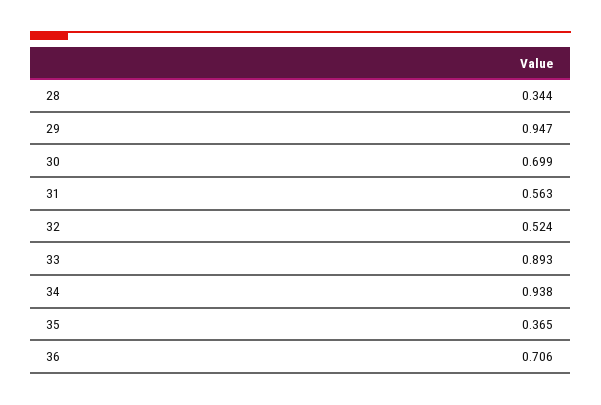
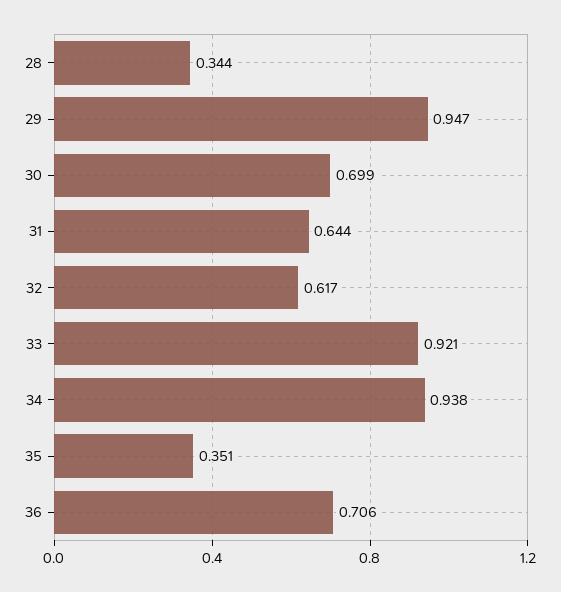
  {
    "28": 0.344,
    "29": 0.947,
    "30": 0.699,
-   "31": 0.563,
+   "31": 0.644,
-   "32": 0.524,
+   "32": 0.617,
-   "33": 0.893,
+   "33": 0.921,
    "34": 0.938,
-   "35": 0.365,
+   "35": 0.351,
    "36": 0.706
  }

